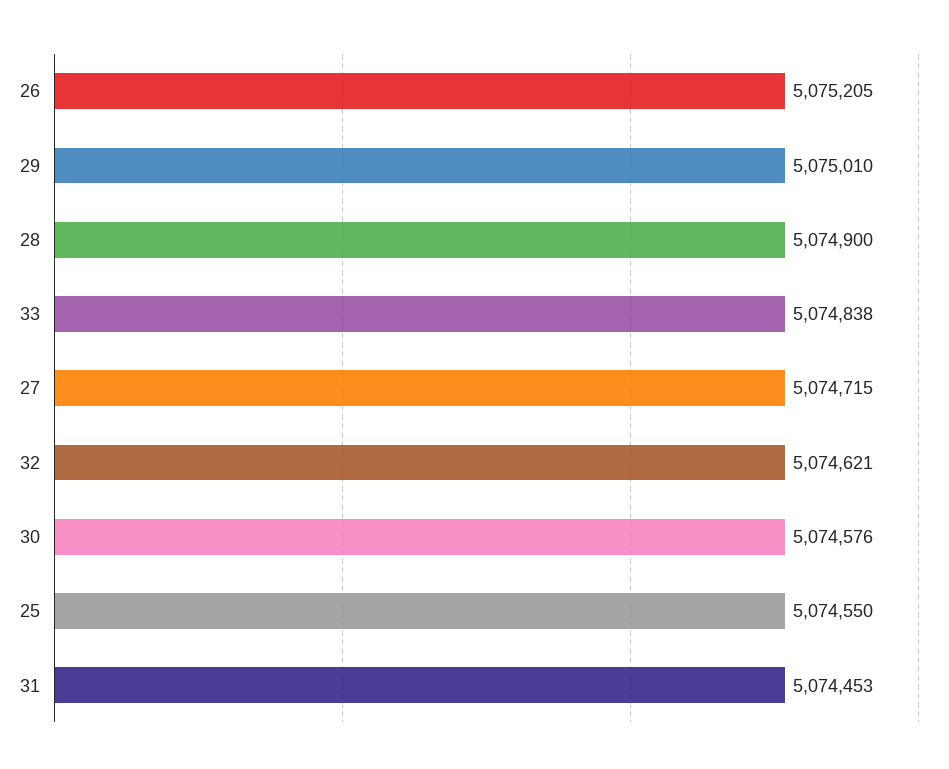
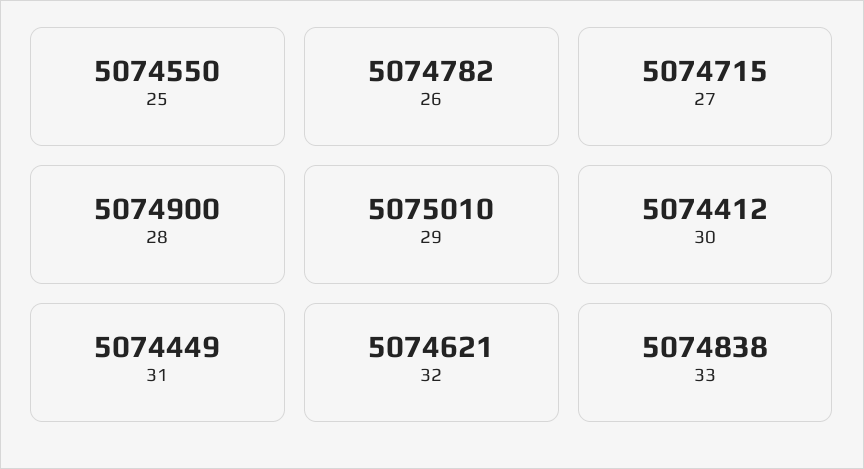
  {
-   "26": 5075205,
+   "26": 5074782,
    "29": 5075010,
    "28": 5074900,
    "33": 5074838,
    "27": 5074715,
    "32": 5074621,
-   "30": 5074576,
+   "30": 5074412,
    "25": 5074550,
-   "31": 5074453
+   "31": 5074449
  }

